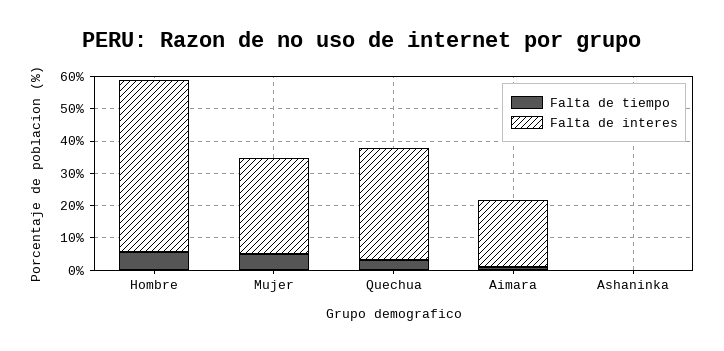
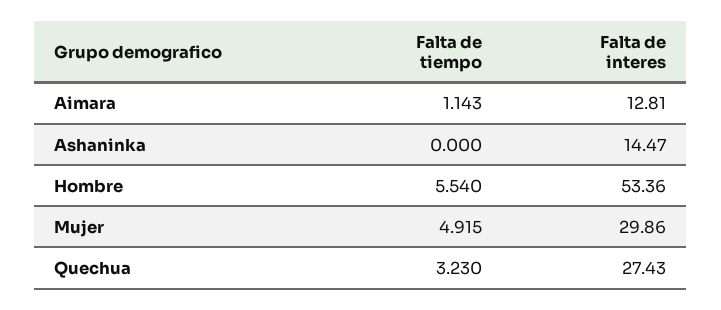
  {
    "Falta de tiempo": {
      "Hombre": 5.54,
      "Mujer": 4.915,
      "Quechua": 3.23,
      "Aimara": 1.143,
      "Ashaninka": 0
    },
    "Falta de interes": {
      "Hombre": 53.36,
      "Mujer": 29.86,
-     "Quechua": 35,
+     "Quechua": 27.43,
-     "Aimara": 20,
+     "Aimara": 12.81,
-     "Ashaninka": 0
+     "Ashaninka": 14.47
    }
  }

